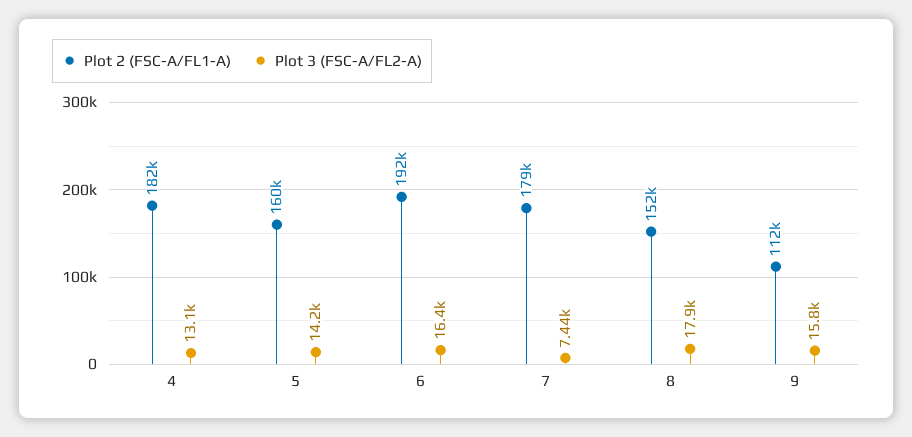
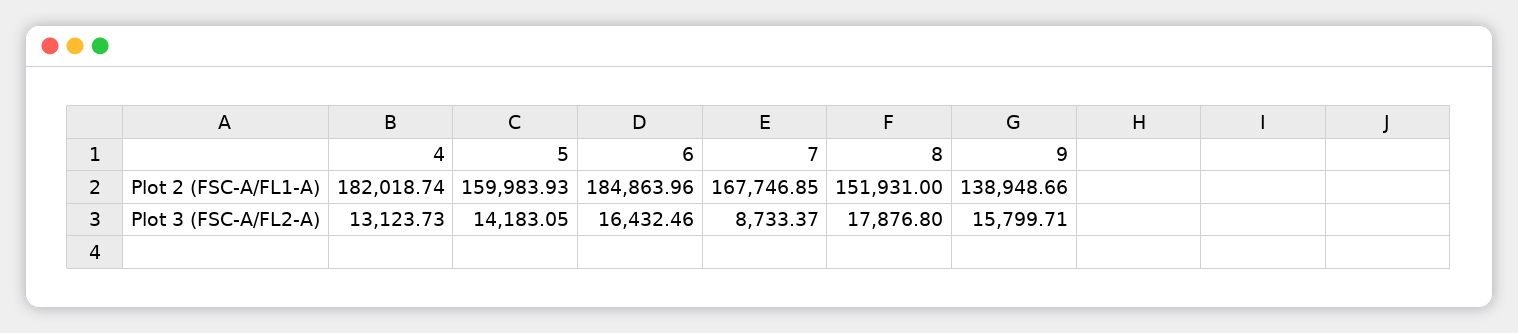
  {
    "Plot 2 (FSC-A/FL1-A)": {
      "4": 182018.74,
      "5": 159983.93,
-     "6": 192000,
+     "6": 184863.96,
-     "7": 179000,
+     "7": 167746.85,
      "8": 151931,
-     "9": 112000
+     "9": 138948.66
    },
    "Plot 3 (FSC-A/FL2-A)": {
      "4": 13123.73,
      "5": 14183.05,
      "6": 16432.46,
-     "7": 7440,
+     "7": 8733.37,
      "8": 17876.8,
      "9": 15799.71
    }
  }

